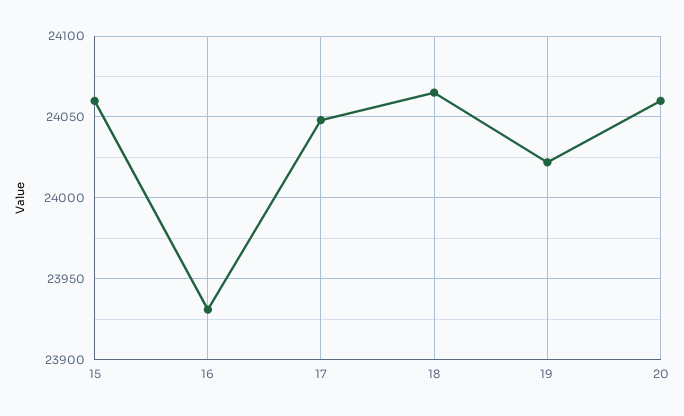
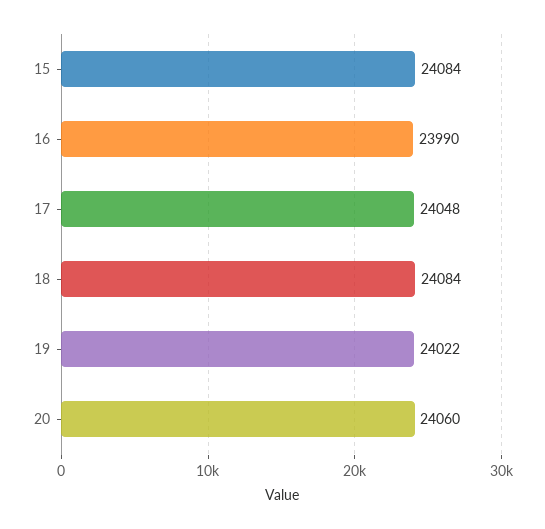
  {
-   "15": 24060,
+   "15": 24084,
-   "16": 23930,
+   "16": 23990,
    "17": 24048,
-   "18": 24065,
+   "18": 24084,
    "19": 24022,
    "20": 24060
  }

